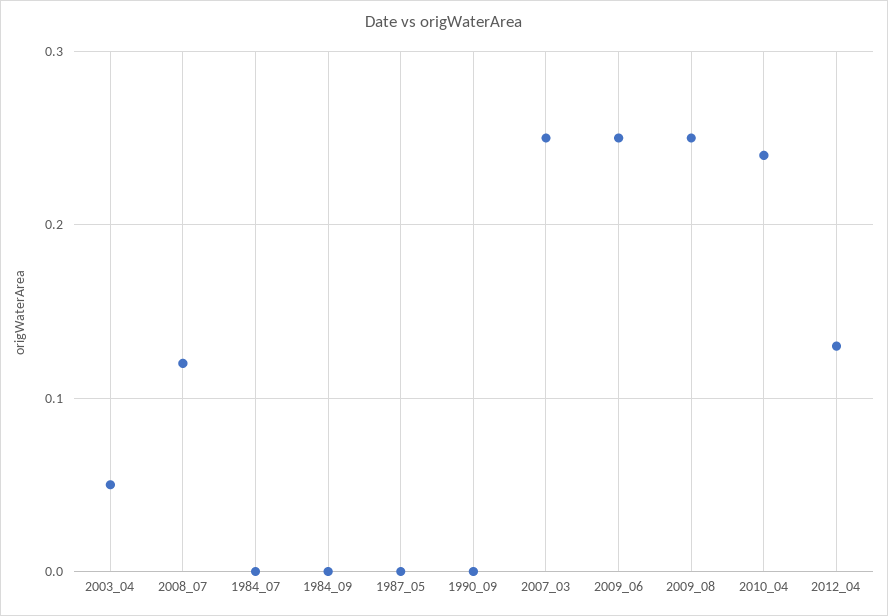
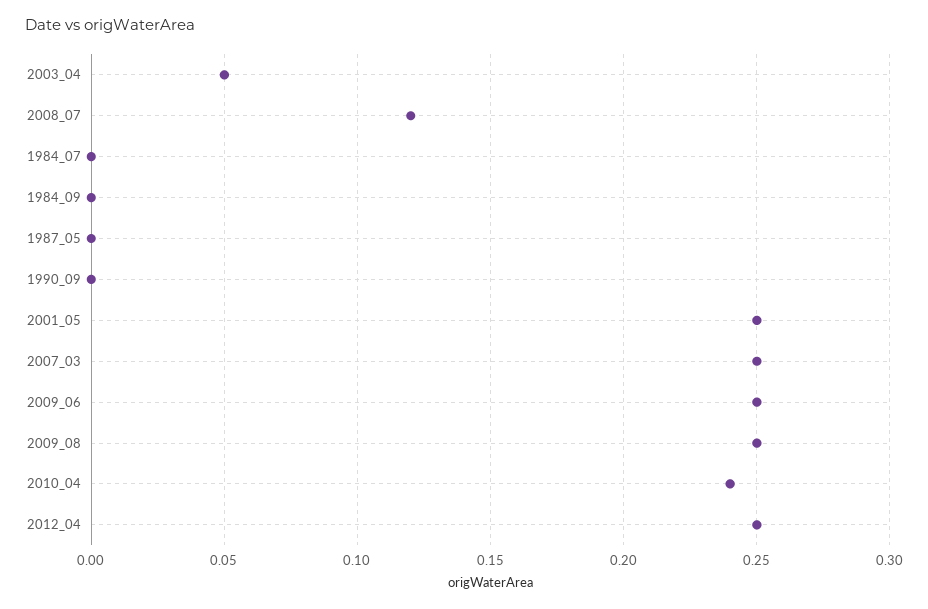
  {
    "2003_04": 0.05,
    "2008_07": 0.12,
    "1984_07": 0,
    "1984_09": 0,
    "1987_05": 0,
    "1990_09": 0,
    "2007_03": 0.25,
    "2009_06": 0.25,
    "2009_08": 0.25,
    "2010_04": 0.24,
-   "2012_04": 0.13
+   "2012_04": 0.25,
+   "2001_05": 0.25
  }

